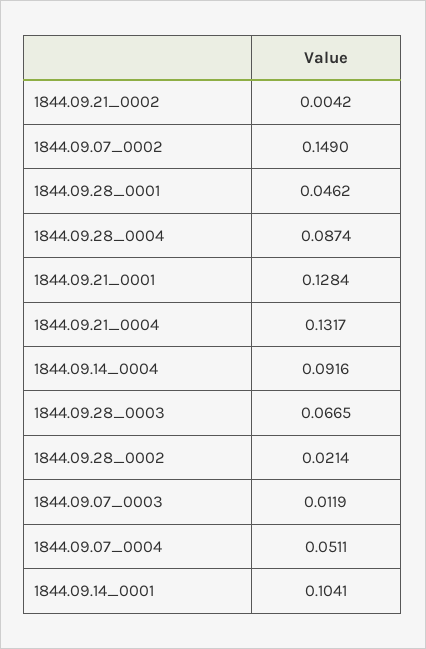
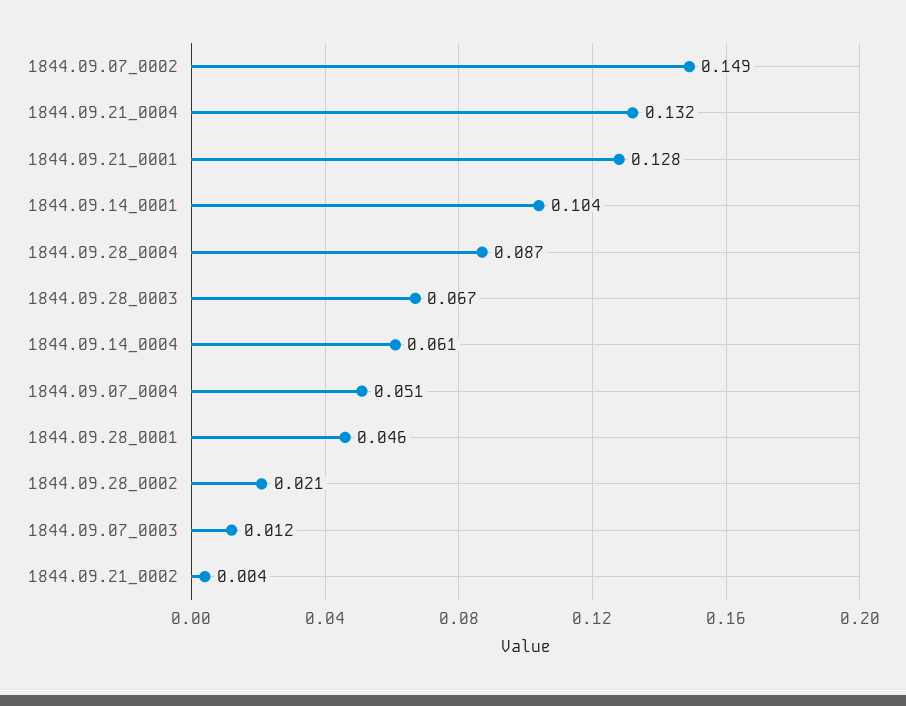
  {
    "1844.09.21_0002": 0.0042,
    "1844.09.07_0002": 0.149,
    "1844.09.28_0001": 0.0462,
    "1844.09.28_0004": 0.0874,
    "1844.09.21_0001": 0.1284,
    "1844.09.21_0004": 0.1317,
-   "1844.09.14_0004": 0.0916,
+   "1844.09.14_0004": 0.061,
    "1844.09.28_0003": 0.0665,
    "1844.09.28_0002": 0.0214,
    "1844.09.07_0003": 0.0119,
    "1844.09.07_0004": 0.0511,
    "1844.09.14_0001": 0.1041
  }

